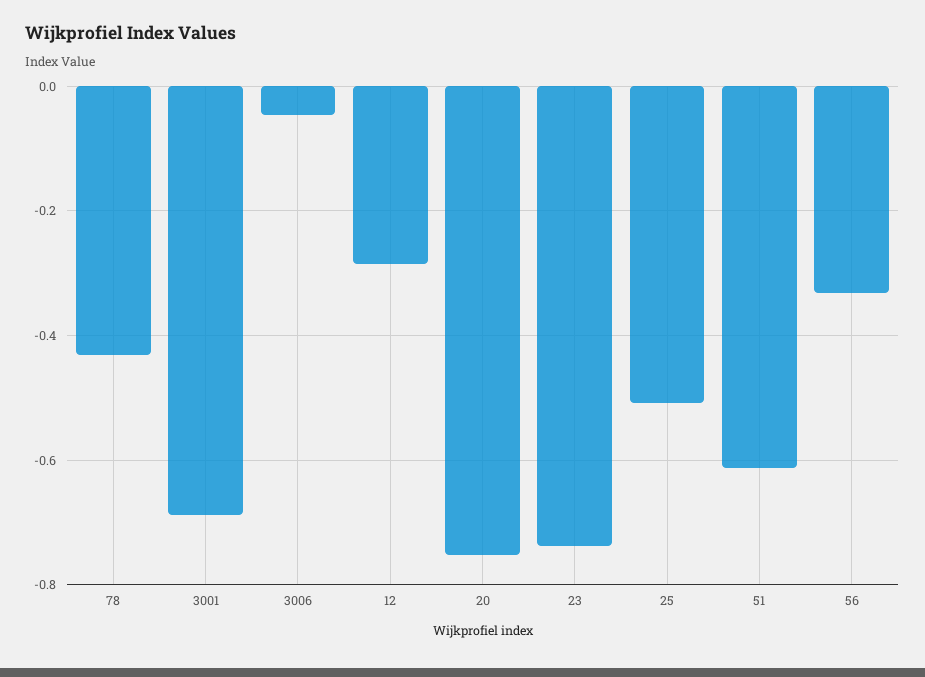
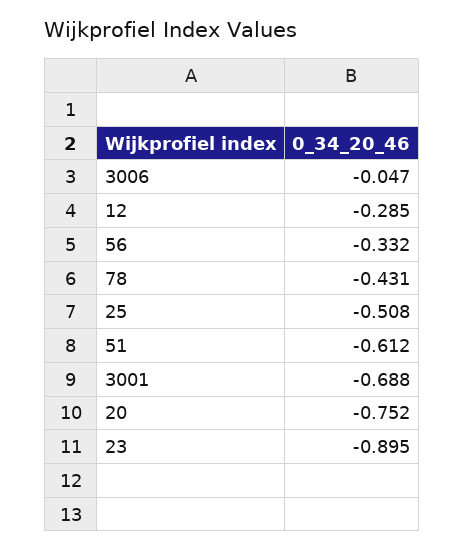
  {
    "78": -0.431,
    "3001": -0.688,
    "3006": -0.047,
    "12": -0.285,
    "20": -0.752,
-   "23": -0.74,
+   "23": -0.895,
    "25": -0.508,
    "51": -0.612,
    "56": -0.332
  }

